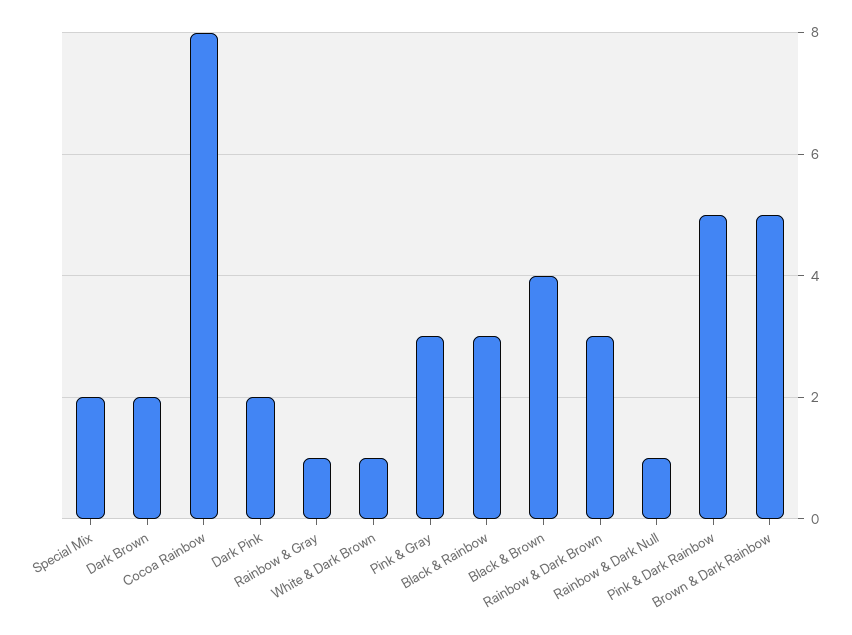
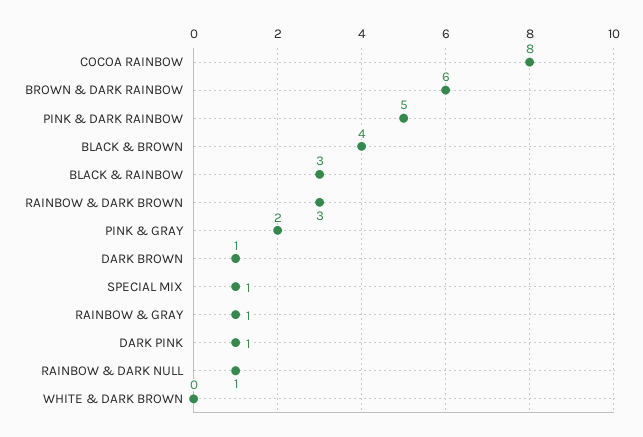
  {
-   "Special Mix": 2,
+   "Special Mix": 1,
-   "Dark Brown": 2,
+   "Dark Brown": 1,
    "Cocoa Rainbow": 8,
-   "Dark Pink": 2,
+   "Dark Pink": 1,
    "Rainbow & Gray": 1,
-   "White & Dark Brown": 1,
+   "White & Dark Brown": 0,
-   "Pink & Gray": 3,
+   "Pink & Gray": 2,
    "Black & Rainbow": 3,
    "Black & Brown": 4,
    "Rainbow & Dark Brown": 3,
    "Rainbow & Dark Null": 1,
    "Pink & Dark Rainbow": 5,
-   "Brown & Dark Rainbow": 5
+   "Brown & Dark Rainbow": 6
  }

